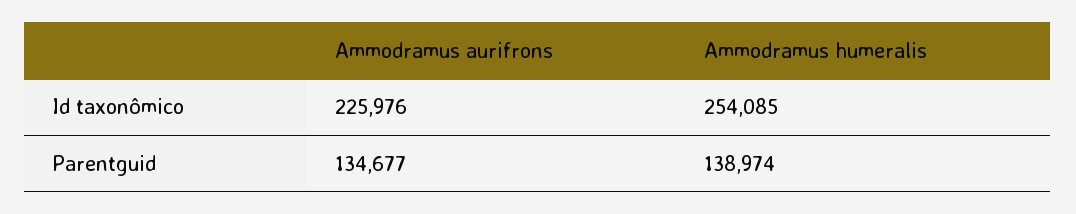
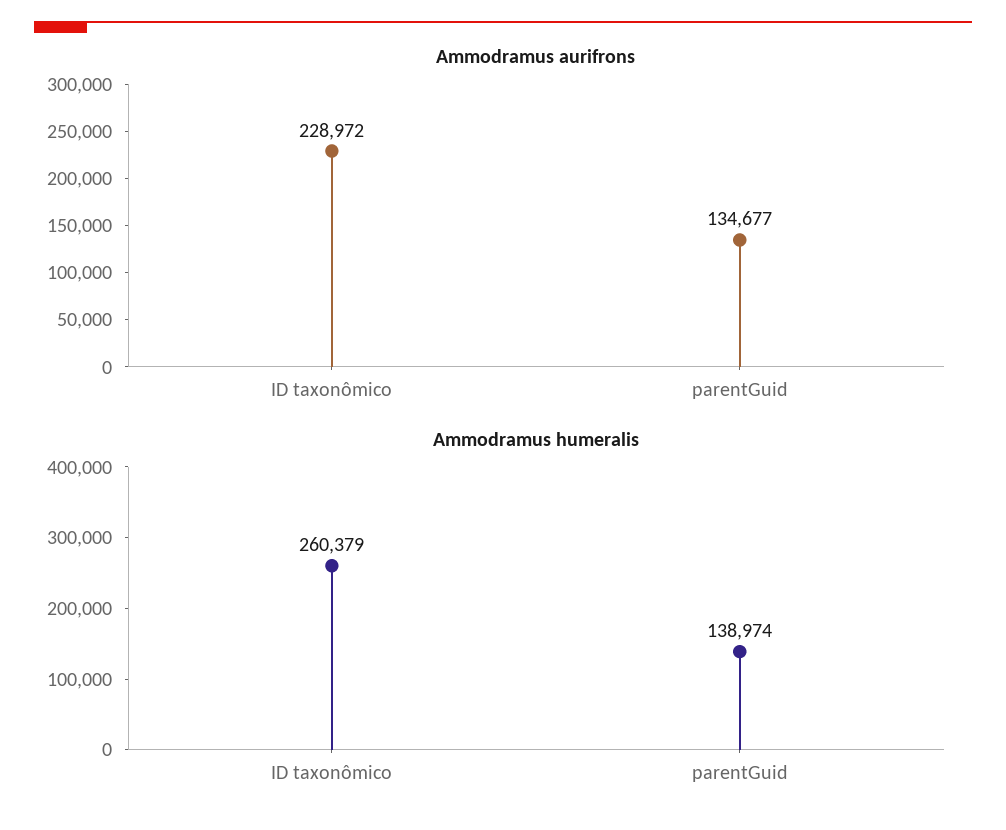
  {
    "Ammodramus aurifrons": {
-     "Id taxonômico": 225976,
+     "Id taxonômico": 228972,
      "Parentguid": 134677
    },
    "Ammodramus humeralis": {
-     "Id taxonômico": 254085,
+     "Id taxonômico": 260379,
      "Parentguid": 138974
    }
  }

